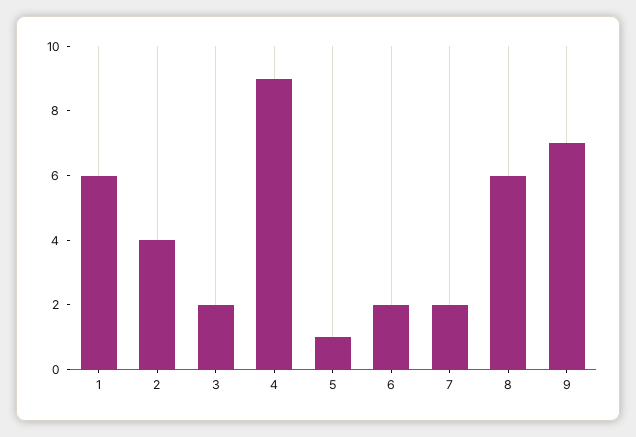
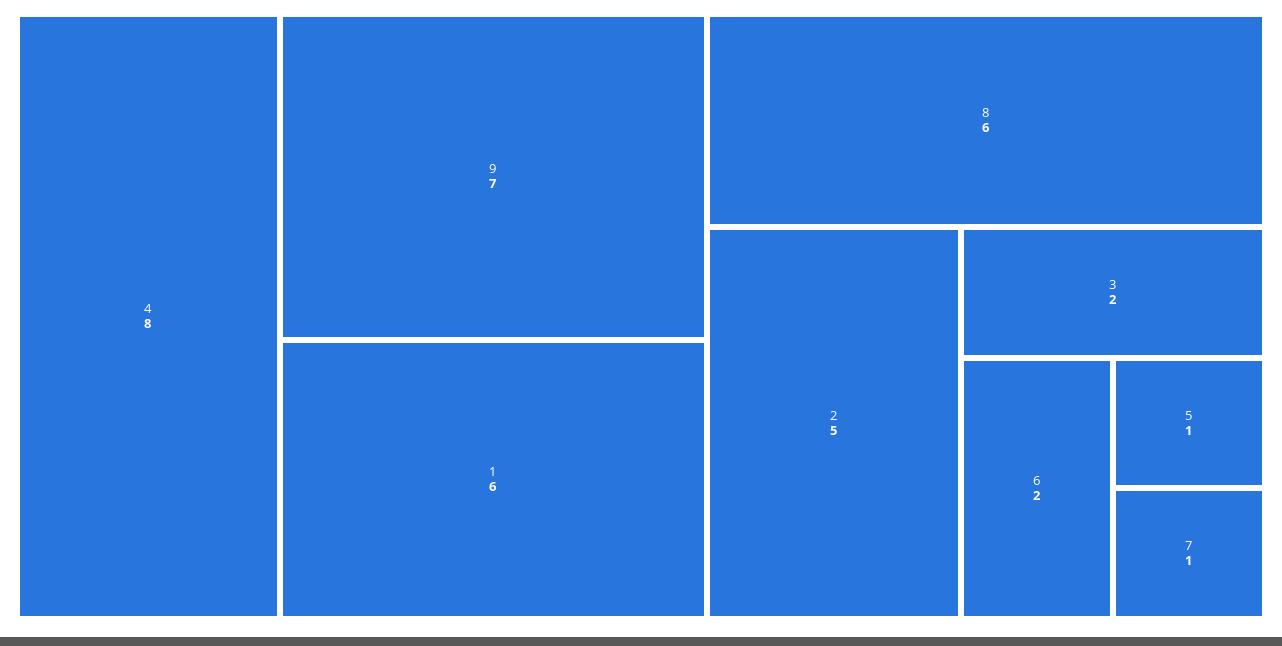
  {
    "1": 6,
-   "2": 4,
+   "2": 5,
    "3": 2,
-   "4": 9,
+   "4": 8,
    "5": 1,
    "6": 2,
-   "7": 2,
+   "7": 1,
    "8": 6,
    "9": 7
  }

